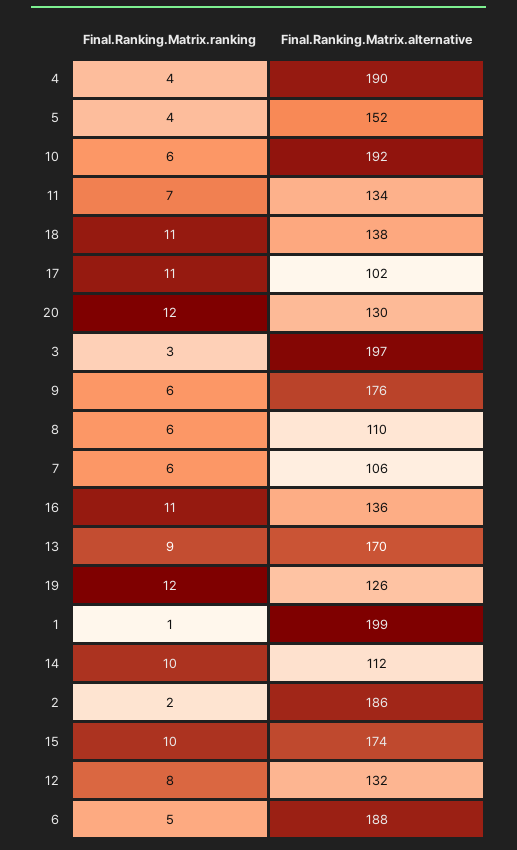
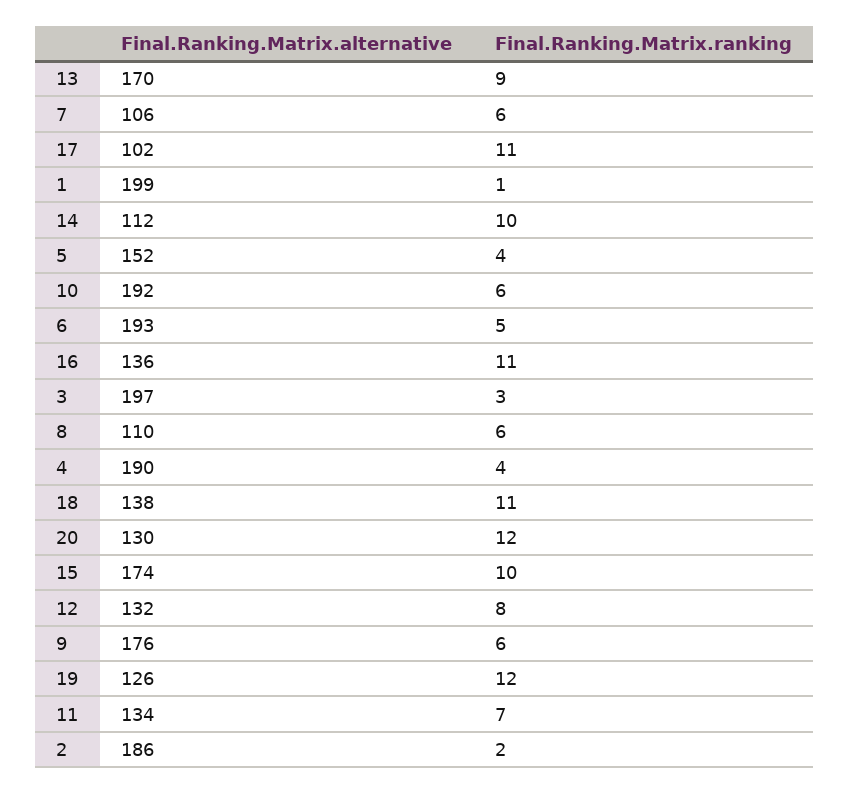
  {
    "Final.Ranking.Matrix.ranking": {
      "4": 4,
      "5": 4,
      "10": 6,
      "11": 7,
      "18": 11,
      "17": 11,
      "20": 12,
      "3": 3,
      "9": 6,
      "8": 6,
      "7": 6,
      "16": 11,
      "13": 9,
      "19": 12,
      "1": 1,
      "14": 10,
      "2": 2,
      "15": 10,
      "12": 8,
      "6": 5
    },
    "Final.Ranking.Matrix.alternative": {
      "4": 190,
      "5": 152,
      "10": 192,
      "11": 134,
      "18": 138,
      "17": 102,
      "20": 130,
      "3": 197,
      "9": 176,
      "8": 110,
      "7": 106,
      "16": 136,
      "13": 170,
      "19": 126,
      "1": 199,
      "14": 112,
      "2": 186,
      "15": 174,
      "12": 132,
-     "6": 188
+     "6": 193
    }
  }

